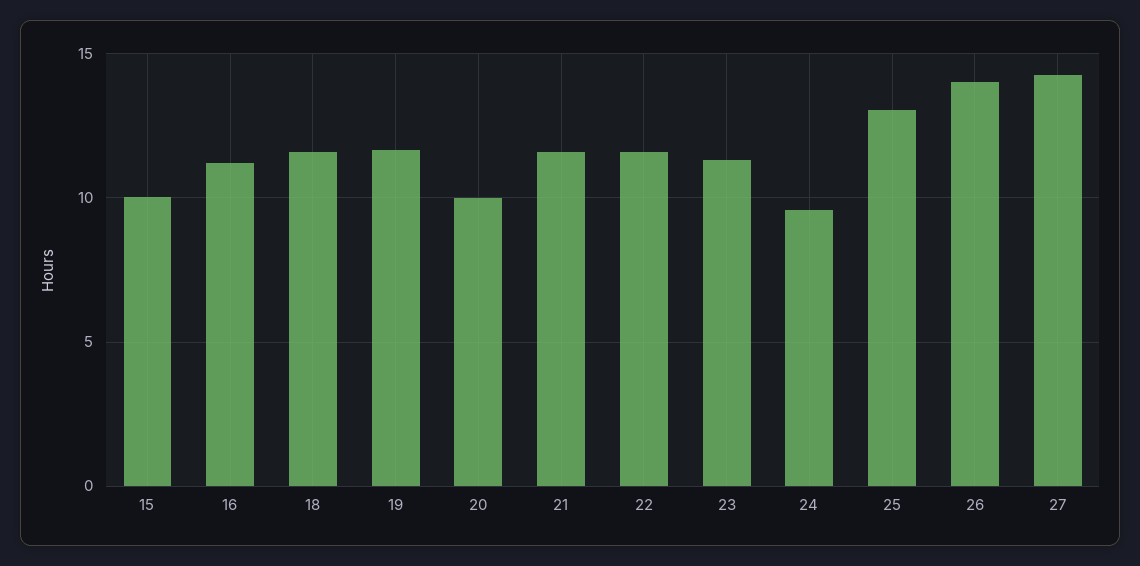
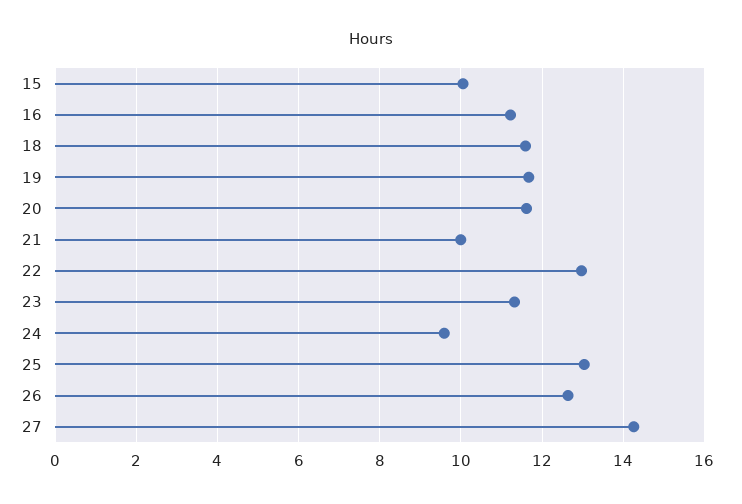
  {
    "15": 10,
    "16": 11.2,
    "18": 11.6,
    "19": 11.6,
-   "20": 10,
+   "20": 11.6,
-   "21": 11.5,
+   "21": 10,
-   "22": 11.5,
+   "22": 13,
    "23": 11.4,
    "24": 9.6,
    "25": 13,
-   "26": 14,
+   "26": 12.6,
    "27": 14.2
  }

